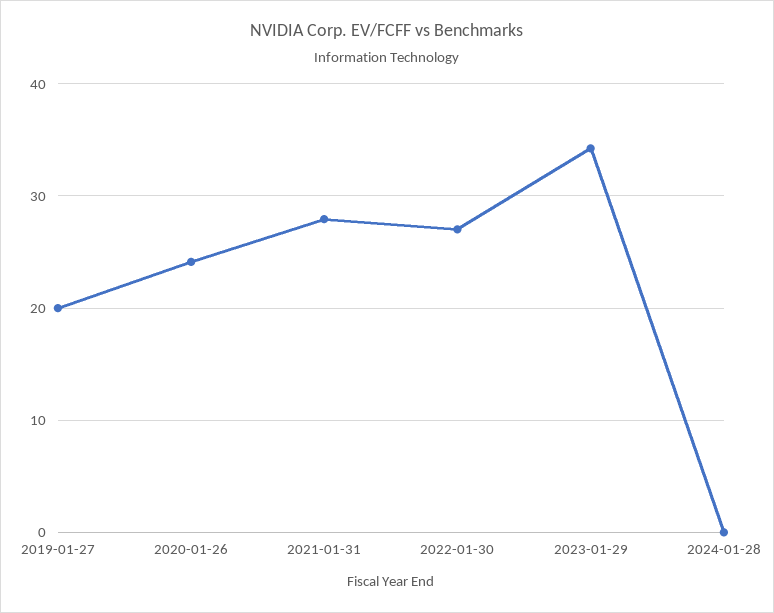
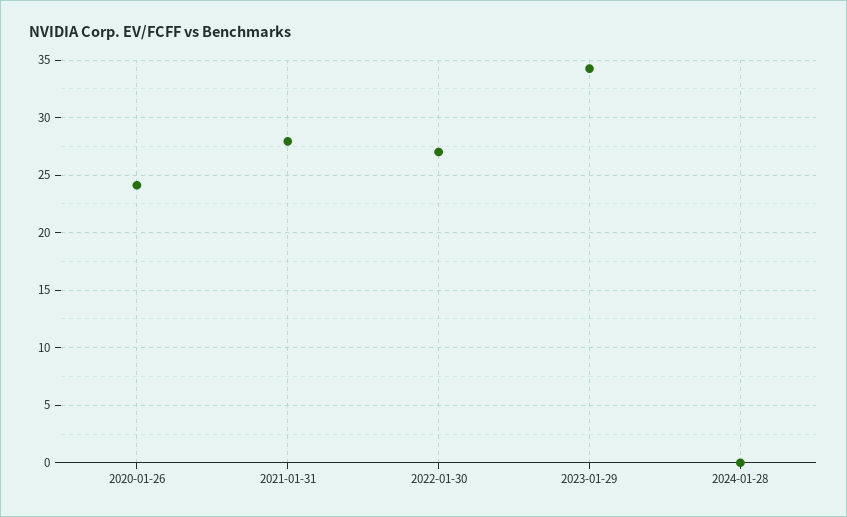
  {
-   "2019-01-27": 20,
    "2020-01-26": 24,
    "2021-01-31": 28,
    "2022-01-30": 27,
    "2023-01-29": 34,
    "2024-01-28": 0
  }

